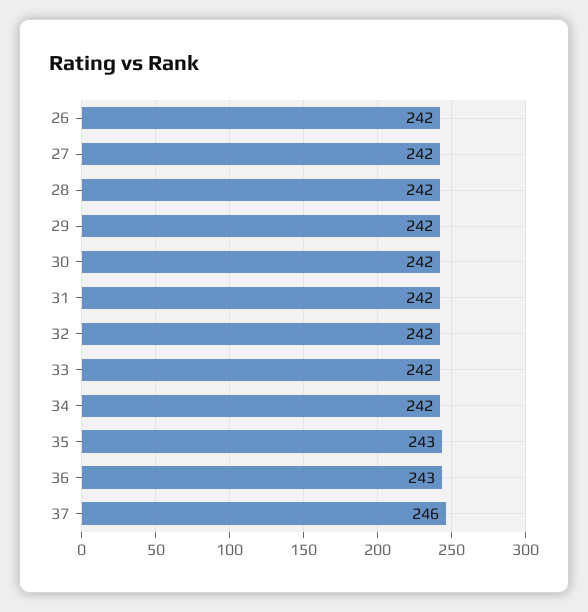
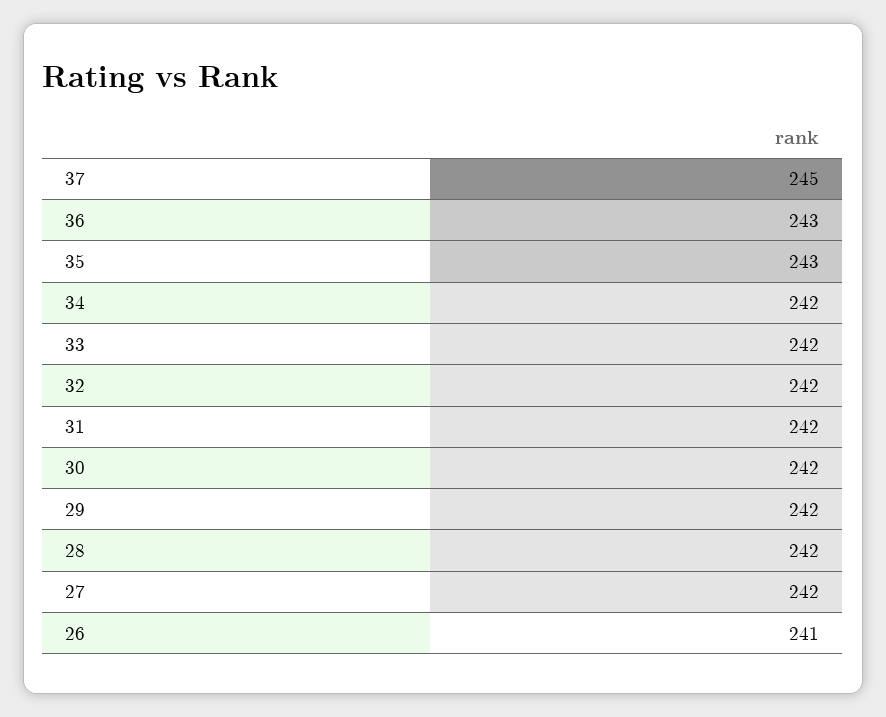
  {
-   "26": 242,
+   "26": 241,
    "27": 242,
    "28": 242,
    "29": 242,
    "30": 242,
    "31": 242,
    "32": 242,
    "33": 242,
    "34": 242,
    "35": 243,
    "36": 243,
-   "37": 246
+   "37": 245
  }

